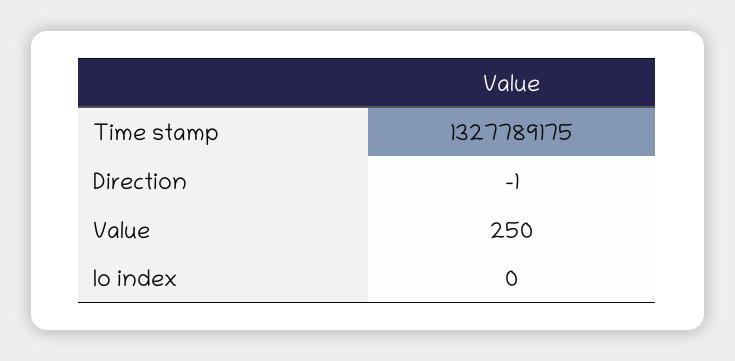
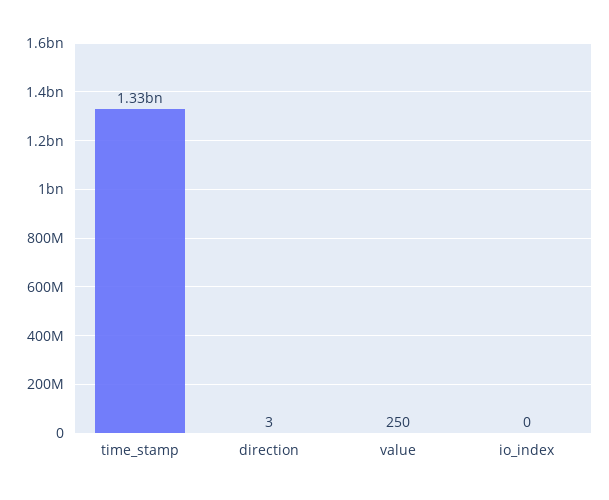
  {
    "Time stamp": 1327789175,
-   "Direction": -1,
+   "Direction": 3,
    "Value": 250,
    "Io index": 0
  }

